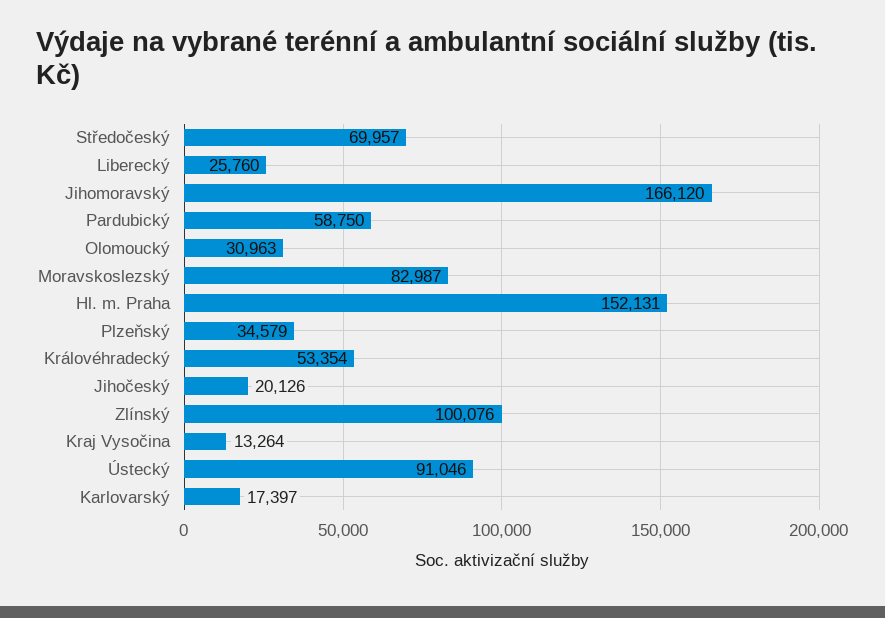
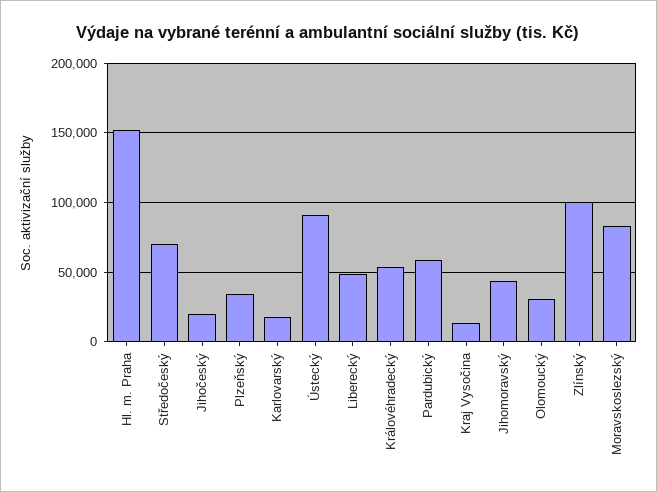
  {
    "Středočeský": 69957,
-   "Liberecký": 25760,
+   "Liberecký": 50000,
-   "Jihomoravský": 166120,
+   "Jihomoravský": 45000,
    "Pardubický": 58750,
    "Olomoucký": 30963,
    "Moravskoslezský": 82987,
    "Hl. m. Praha": 152131,
    "Plzeňský": 34579,
    "Královéhradecký": 53354,
    "Jihočeský": 20126,
    "Zlínský": 100076,
    "Kraj Vysočina": 13264,
    "Ústecký": 91046,
    "Karlovarský": 17397
  }

